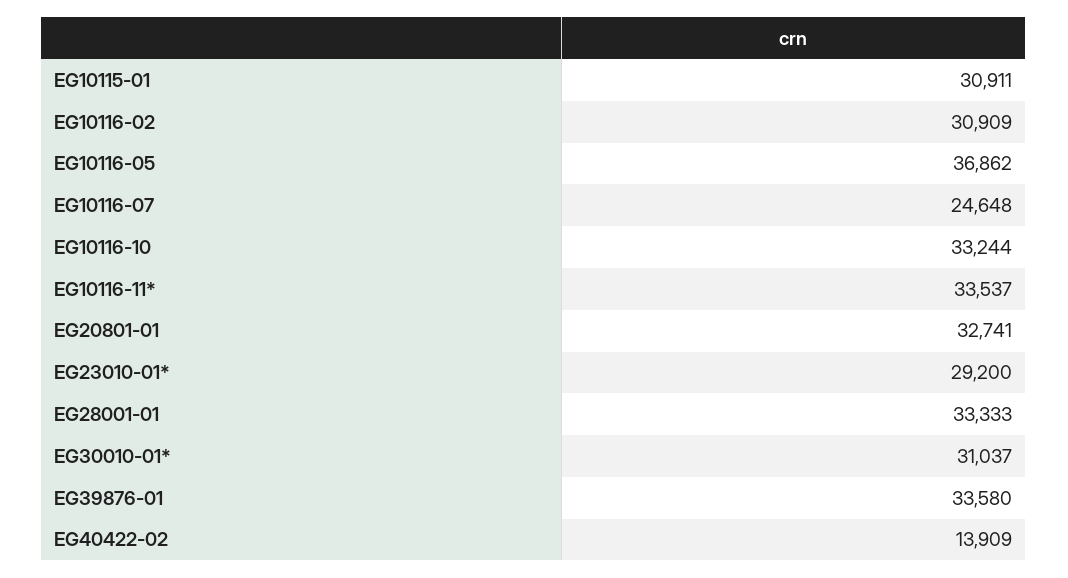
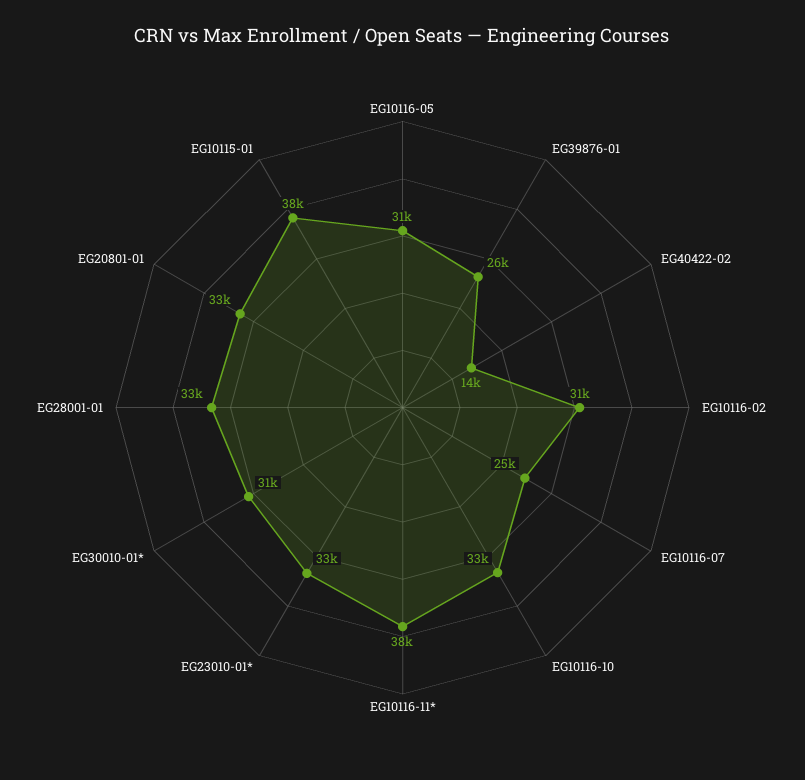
  {
-   "EG10115-01": 30911,
+   "EG10115-01": 38000,
    "EG10116-02": 30909,
-   "EG10116-05": 36862,
+   "EG10116-05": 31000,
    "EG10116-07": 24648,
    "EG10116-10": 33244,
-   "EG10116-11*": 33537,
+   "EG10116-11*": 38000,
    "EG20801-01": 32741,
-   "EG23010-01*": 29200,
+   "EG23010-01*": 33000,
    "EG28001-01": 33333,
    "EG30010-01*": 31037,
-   "EG39876-01": 33580,
+   "EG39876-01": 26000,
    "EG40422-02": 13909
  }

